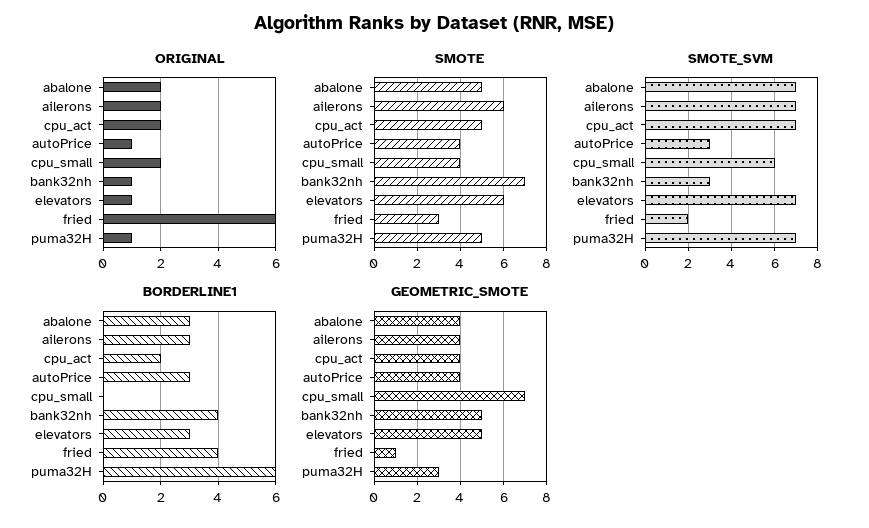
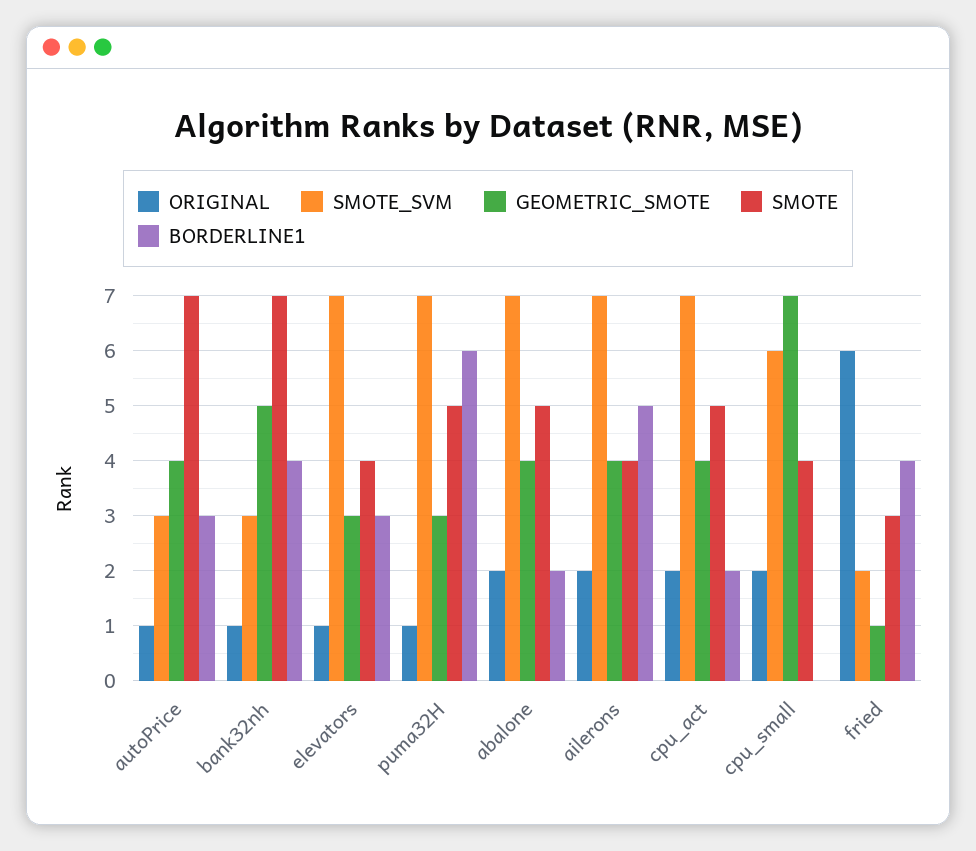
  {
    "ORIGINAL": {
      "abalone": 2,
      "ailerons": 2,
      "cpu_act": 2,
      "autoPrice": 1,
      "cpu_small": 2,
      "bank32nh": 1,
      "elevators": 1,
      "fried": 6,
      "puma32H": 1
    },
    "SMOTE": {
      "abalone": 5,
-     "ailerons": 6,
+     "ailerons": 4,
      "cpu_act": 5,
-     "autoPrice": 4,
+     "autoPrice": 7,
      "cpu_small": 4,
      "bank32nh": 7,
-     "elevators": 6,
+     "elevators": 4,
      "fried": 3,
      "puma32H": 5
    },
    "SMOTE_SVM": {
      "abalone": 7,
      "ailerons": 7,
      "cpu_act": 7,
      "autoPrice": 3,
      "cpu_small": 6,
      "bank32nh": 3,
      "elevators": 7,
      "fried": 2,
      "puma32H": 7
    },
    "BORDERLINE1": {
-     "abalone": 3,
+     "abalone": 2,
-     "ailerons": 3,
+     "ailerons": 5,
      "cpu_act": 2,
      "autoPrice": 3,
      "cpu_small": 0,
      "bank32nh": 4,
      "elevators": 3,
      "fried": 4,
      "puma32H": 6
    },
    "GEOMETRIC_SMOTE": {
      "abalone": 4,
      "ailerons": 4,
      "cpu_act": 4,
      "autoPrice": 4,
      "cpu_small": 7,
      "bank32nh": 5,
-     "elevators": 5,
+     "elevators": 3,
      "fried": 1,
      "puma32H": 3
    }
  }

